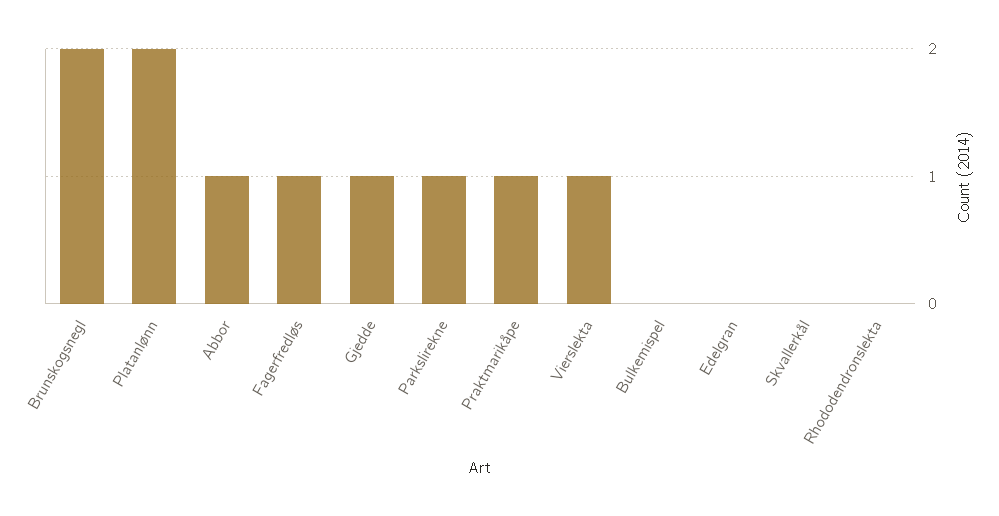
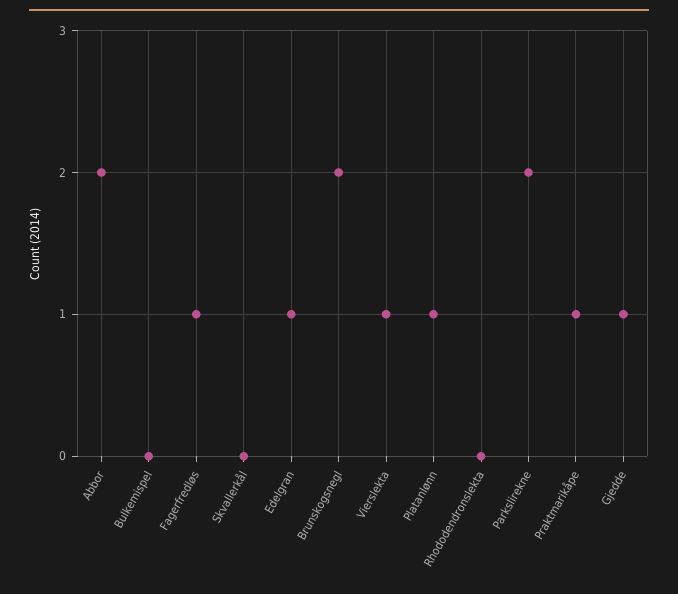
  {
    "Brunskogsnegl": 2,
-   "Platanlønn": 2,
+   "Platanlønn": 1,
-   "Abbor": 1,
+   "Abbor": 2,
    "Fagerfredløs": 1,
    "Gjedde": 1,
-   "Parkslirekne": 1,
+   "Parkslirekne": 2,
    "Praktmarikåpe": 1,
    "Vierslekta": 1,
    "Bulkemispel": 0,
-   "Edelgran": 0,
+   "Edelgran": 1,
    "Skvallerkål": 0,
    "Rhododendronslekta": 0
  }

